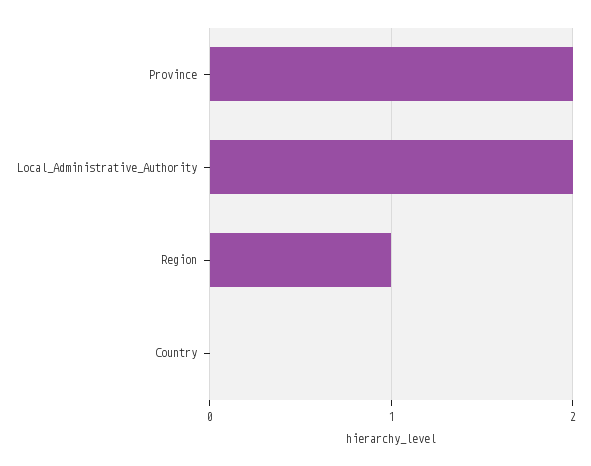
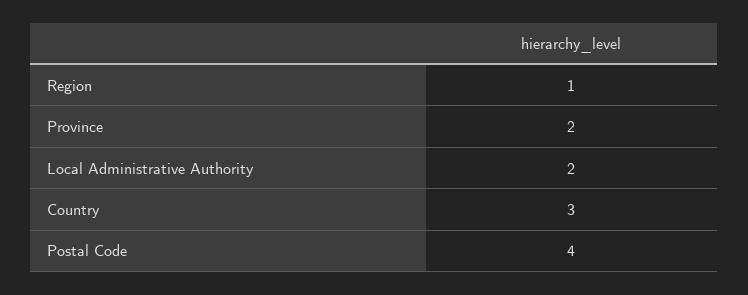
  {
    "Province": 2,
    "Local_Administrative_Authority": 2,
    "Region": 1,
-   "Country": 0
+   "Country": 3,
+   "Postal Code": 4
  }

